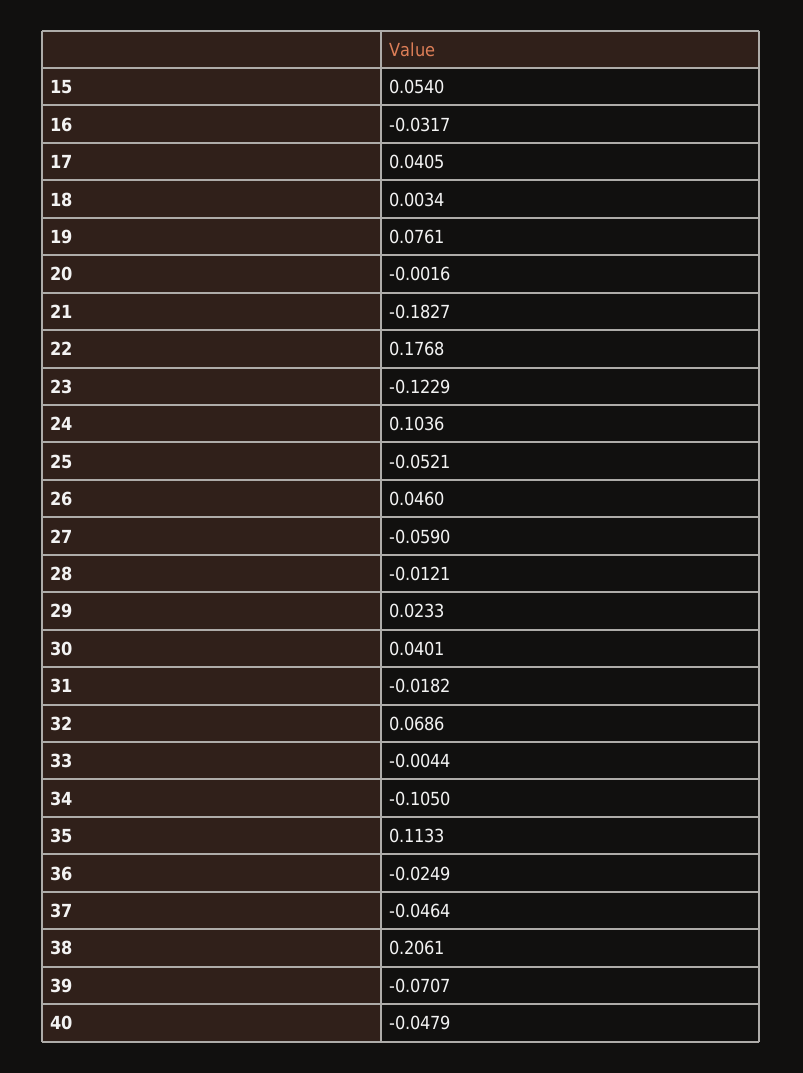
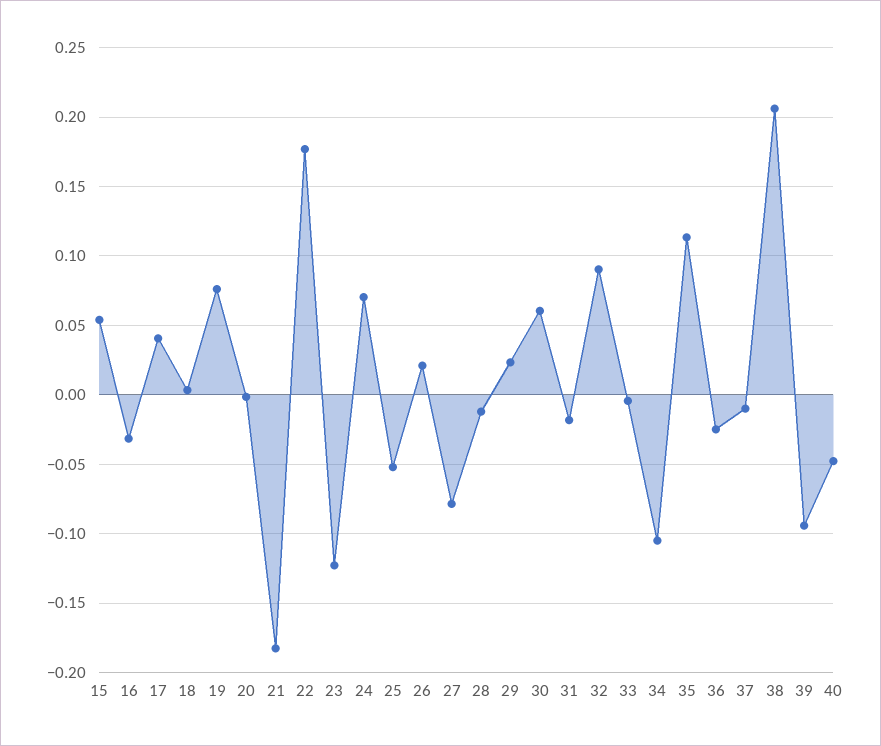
  {
    "15": 0.054,
    "16": -0.0317,
    "17": 0.0405,
    "18": 0.0034,
    "19": 0.0761,
    "20": -0.0016,
    "21": -0.1827,
    "22": 0.1768,
    "23": -0.1229,
-   "24": 0.1036,
+   "24": 0.07,
    "25": -0.0521,
-   "26": 0.046,
+   "26": 0.02,
-   "27": -0.059,
+   "27": -0.08,
    "28": -0.0121,
    "29": 0.0233,
-   "30": 0.0401,
+   "30": 0.06,
    "31": -0.0182,
-   "32": 0.0686,
+   "32": 0.09,
    "33": -0.0044,
    "34": -0.105,
    "35": 0.1133,
    "36": -0.0249,
-   "37": -0.0464,
+   "37": -0.01,
    "38": 0.2061,
-   "39": -0.0707,
+   "39": -0.095,
    "40": -0.0479
  }

